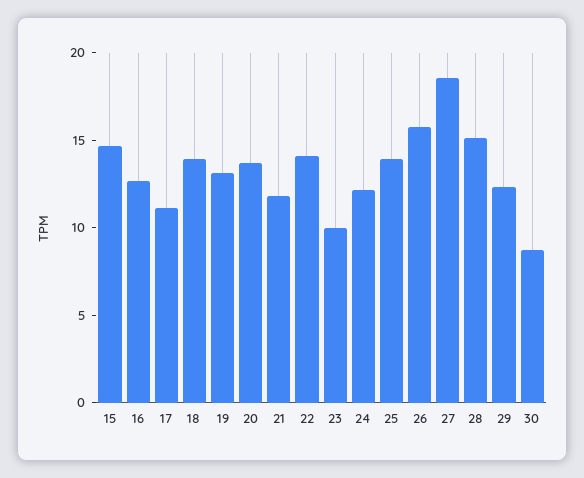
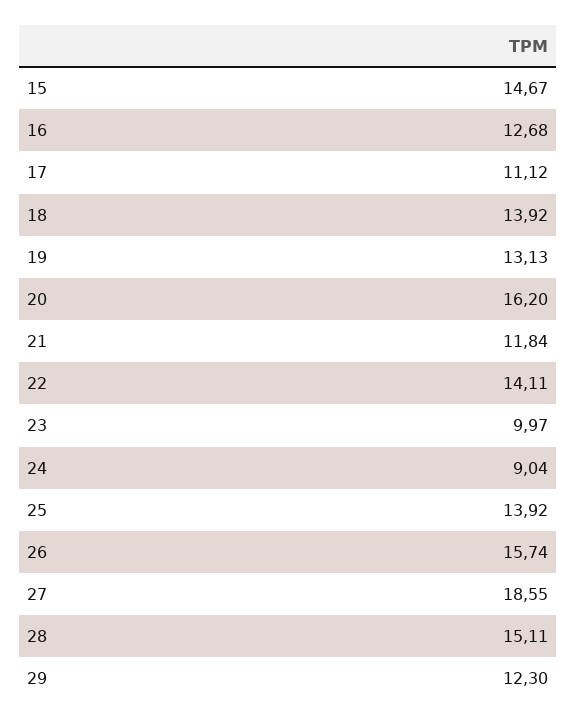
  {
    "15": 14.67,
    "16": 12.68,
    "17": 11.12,
    "18": 13.92,
    "19": 13.13,
-   "20": 14,
+   "20": 16.2,
    "21": 11.84,
    "22": 14.11,
    "23": 9.97,
-   "24": 12,
+   "24": 9.04,
    "25": 13.92,
    "26": 15.74,
    "27": 18.55,
    "28": 15.11,
-   "29": 12.3,
+   "29": 12.3
-   "30": 9
  }

